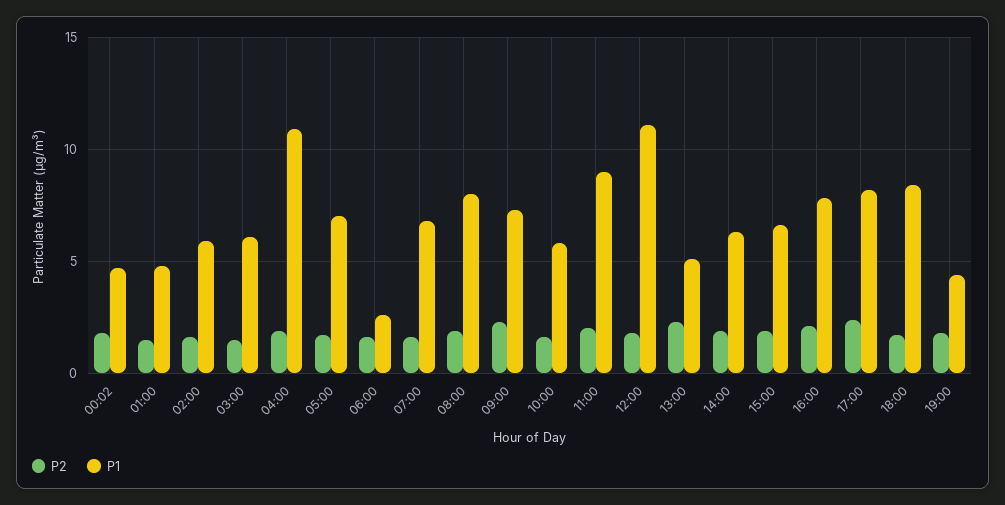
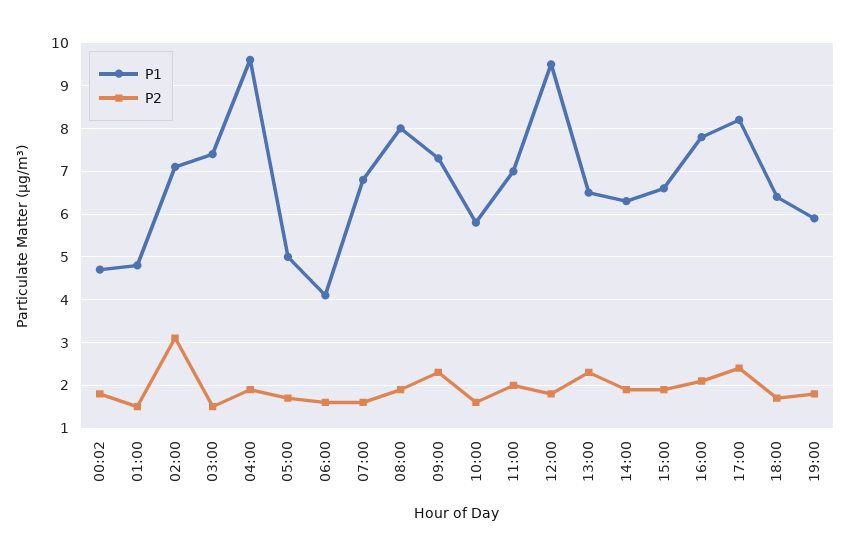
  {
    "P2": {
      "00:02": 2,
      "01:00": 1.5,
-     "02:00": 1.5,
+     "02:00": 3,
      "03:00": 1.5,
      "04:00": 2,
      "05:00": 1.5,
      "06:00": 1.5,
      "07:00": 1.5,
      "08:00": 2,
      "09:00": 2.5,
      "10:00": 1.5,
      "11:00": 2,
      "12:00": 2,
      "13:00": 2.5,
      "14:00": 2,
      "15:00": 2,
      "16:00": 2,
      "17:00": 2.5,
      "18:00": 1.5,
      "19:00": 2
    },
    "P1": {
      "00:02": 4.5,
      "01:00": 5,
-     "02:00": 6,
+     "02:00": 7,
-     "03:00": 6,
+     "03:00": 7.5,
-     "04:00": 11,
+     "04:00": 9.5,
-     "05:00": 7,
+     "05:00": 5,
-     "06:00": 2.5,
+     "06:00": 4,
      "07:00": 7,
      "08:00": 8,
      "09:00": 7.5,
      "10:00": 6,
-     "11:00": 9,
+     "11:00": 7,
-     "12:00": 11,
+     "12:00": 9.5,
-     "13:00": 5,
+     "13:00": 6.5,
      "14:00": 6.5,
      "15:00": 6.5,
      "16:00": 8,
      "17:00": 8,
-     "18:00": 8.5,
+     "18:00": 6.5,
-     "19:00": 4.5
+     "19:00": 6
    }
  }

